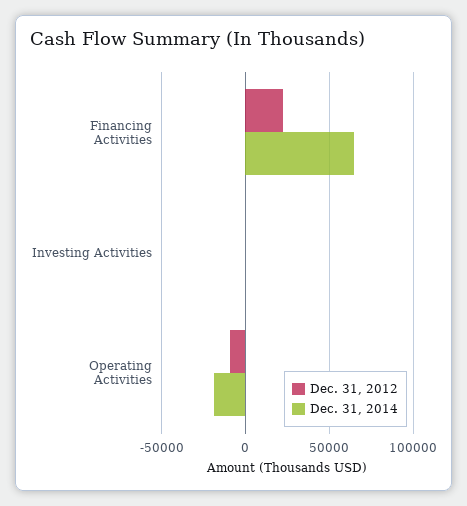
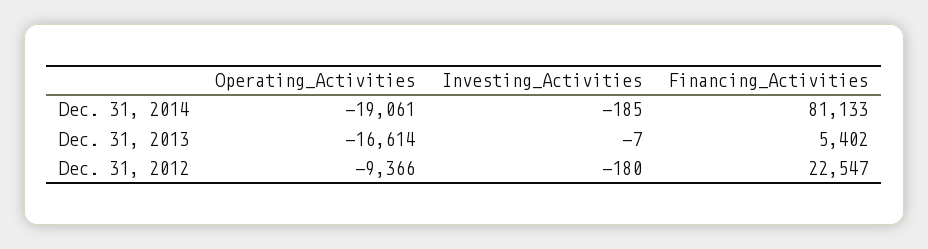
  {
    "Dec. 31, 2012": {
      "Financing Activities": 22547,
      "Investing Activities": -180,
      "Operating Activities": -9366
    },
    "Dec. 31, 2014": {
-     "Financing Activities": 65000,
+     "Financing Activities": 81133,
      "Investing Activities": -185,
      "Operating Activities": -19061
-   }
+   },
+   "Dec. 31, 2013": {
+     "Operating Activities": -16614,
+     "Investing Activities": -7,
+     "Financing Activities": 5402
+   }
  }

